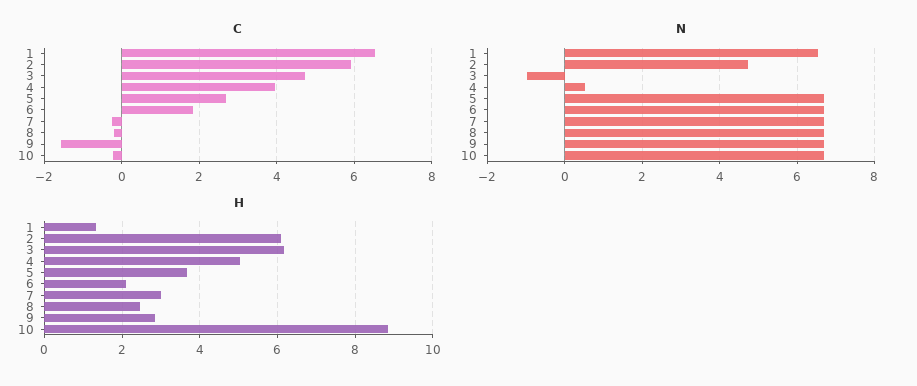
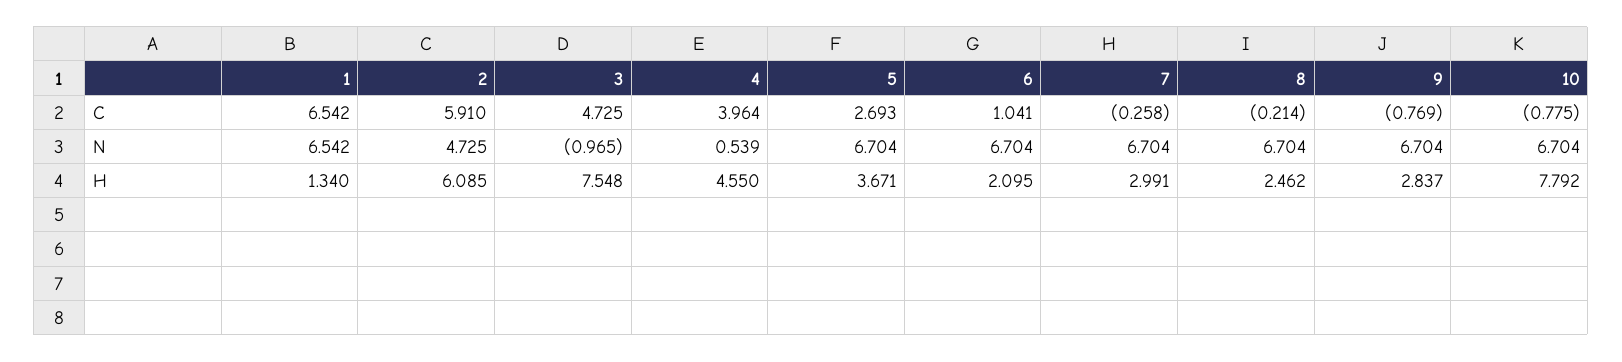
  {
    "C": {
      "1": 6.542,
      "2": 5.91,
      "3": 4.725,
      "4": 3.964,
      "5": 2.693,
-     "6": 1.8,
+     "6": 1.041,
      "7": -0.258,
      "8": -0.214,
-     "9": -1.6,
+     "9": -0.769,
-     "10": -0.2
+     "10": -0.775
    },
    "N": {
      "1": 6.542,
      "2": 4.725,
      "3": -0.965,
      "4": 0.539,
      "5": 6.704,
      "6": 6.704,
      "7": 6.704,
      "8": 6.704,
      "9": 6.704,
      "10": 6.704
    },
    "H": {
      "1": 1.34,
      "2": 6.085,
-     "3": 6.2,
+     "3": 7.548,
-     "4": 5,
+     "4": 4.55,
      "5": 3.671,
      "6": 2.095,
      "7": 2.991,
      "8": 2.462,
      "9": 2.837,
-     "10": 8.8
+     "10": 7.792
    }
  }

